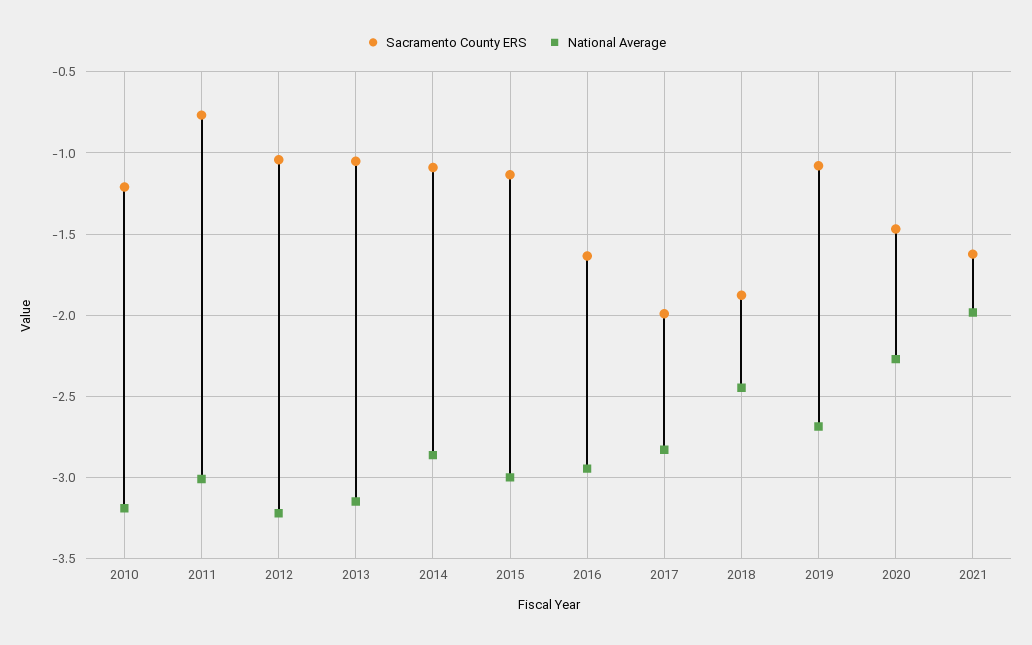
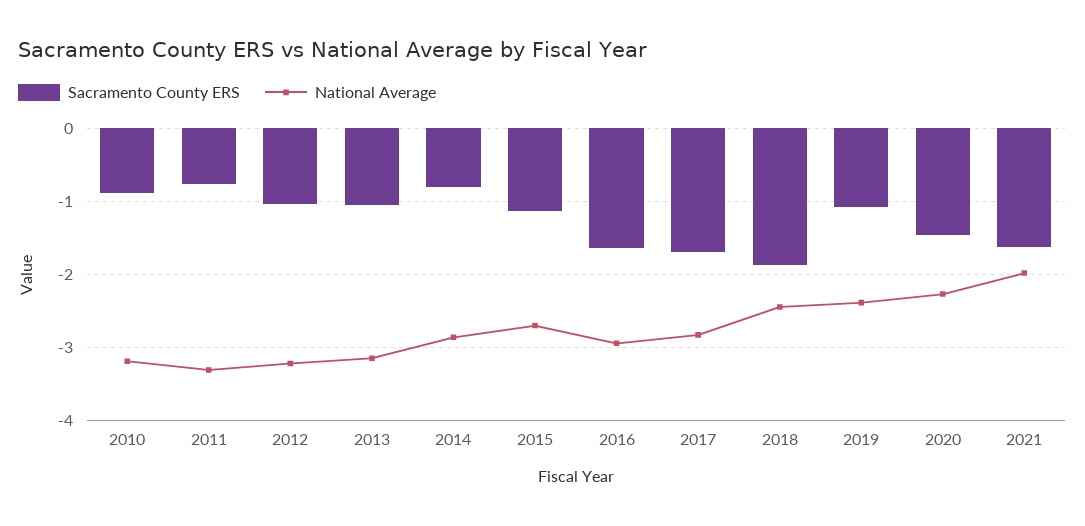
  {
    "Sacramento County ERS": {
-     "2010": -1.2,
+     "2010": -0.9,
      "2011": -0.75,
      "2012": -1.05,
      "2013": -1.05,
-     "2014": -1.1,
+     "2014": -0.8,
      "2015": -1.15,
      "2016": -1.65,
-     "2017": -2,
+     "2017": -1.7,
      "2018": -1.9,
      "2019": -1.1,
      "2020": -1.45,
      "2021": -1.6
    },
    "National Average": {
      "2010": -3.2,
-     "2011": -3,
+     "2011": -3.3,
      "2012": -3.2,
      "2013": -3.15,
      "2014": -2.85,
-     "2015": -3,
+     "2015": -2.7,
      "2016": -2.95,
      "2017": -2.85,
      "2018": -2.45,
-     "2019": -2.7,
+     "2019": -2.4,
      "2020": -2.25,
      "2021": -2
    }
  }

